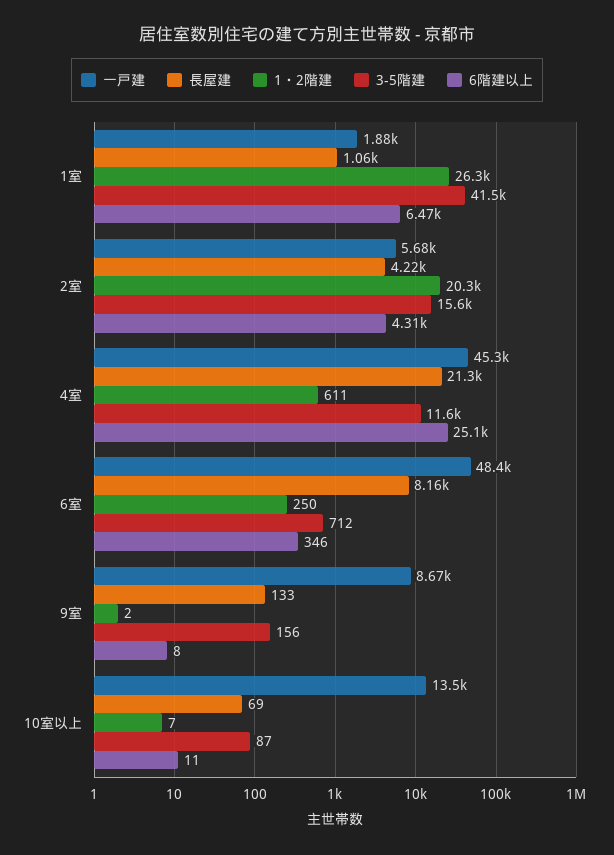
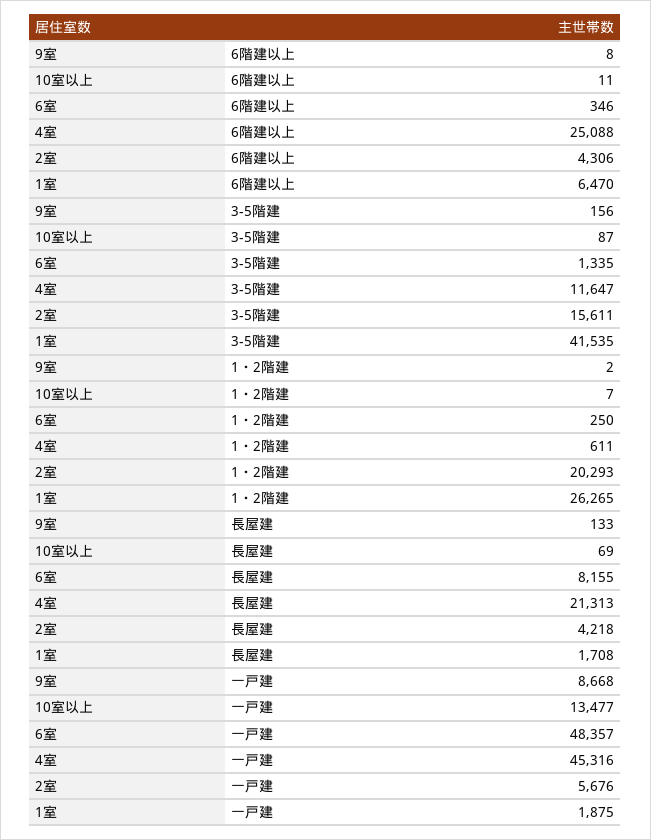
  {
    "一戸建": {
      "1室": 1875,
      "2室": 5676,
      "4室": 45316,
      "6室": 48357,
      "9室": 8668,
      "10室以上": 13477
    },
    "長屋建": {
-     "1室": 1060,
+     "1室": 1708,
      "2室": 4218,
      "4室": 21313,
      "6室": 8155,
      "9室": 133,
      "10室以上": 69
    },
    "1・2階建": {
      "1室": 26265,
      "2室": 20293,
      "4室": 611,
      "6室": 250,
      "9室": 2,
      "10室以上": 7
    },
    "3-5階建": {
      "1室": 41535,
      "2室": 15611,
      "4室": 11647,
-     "6室": 712,
+     "6室": 1335,
      "9室": 156,
      "10室以上": 87
    },
    "6階建以上": {
      "1室": 6470,
      "2室": 4306,
      "4室": 25088,
      "6室": 346,
      "9室": 8,
      "10室以上": 11
    }
  }

